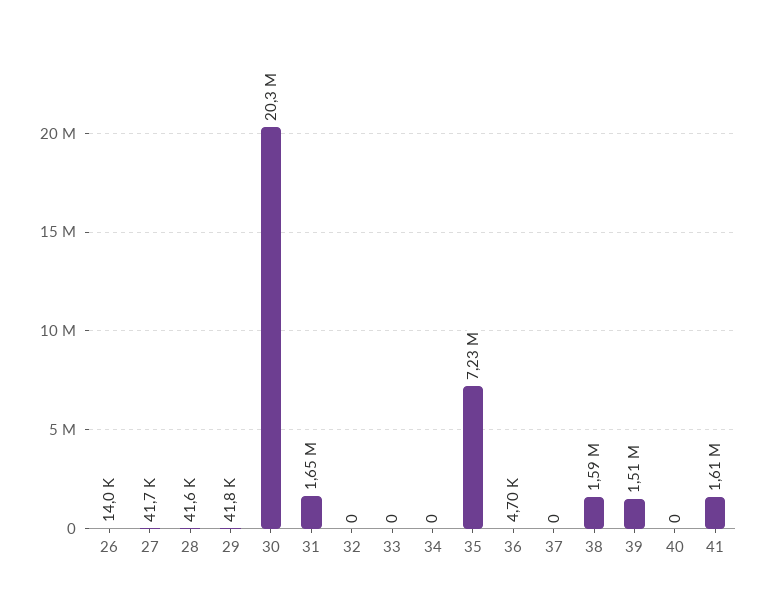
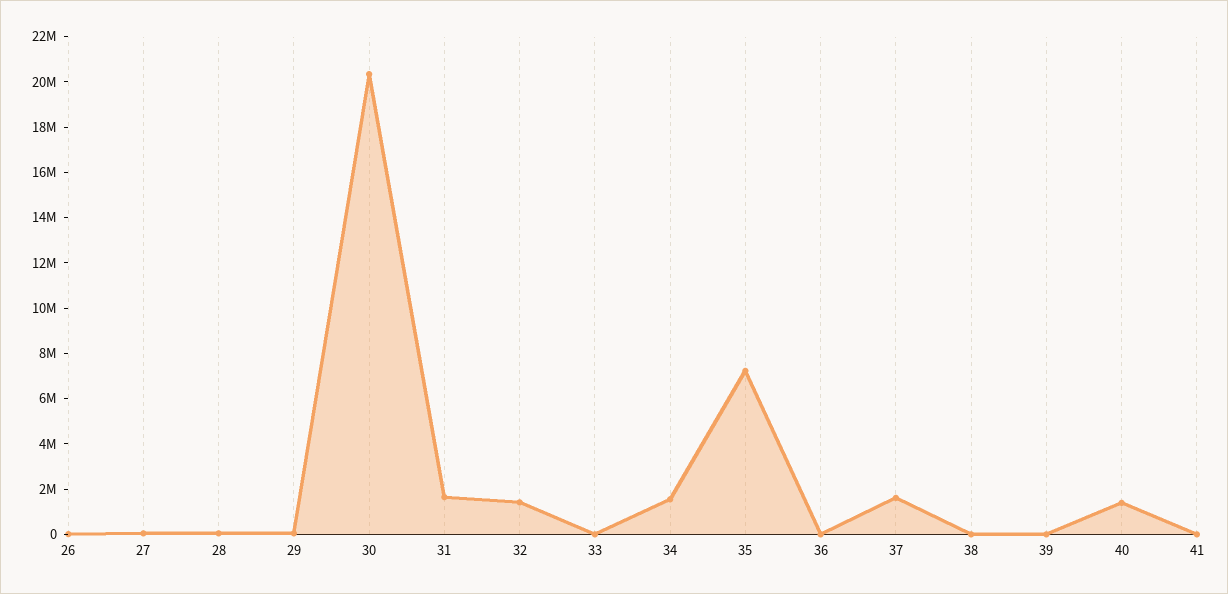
  {
    "26": 14000,
    "27": 41700,
    "28": 41600,
    "29": 41800,
    "30": 20300000,
    "31": 1650000,
-   "32": 0,
+   "32": 1500000,
    "33": 0,
-   "34": 0,
+   "34": 1500000,
    "35": 7230000,
    "36": 4700,
-   "37": 0,
+   "37": 1500000,
-   "38": 1590000,
+   "38": 0,
-   "39": 1510000,
+   "39": 0,
-   "40": 0,
+   "40": 1500000,
-   "41": 1610000
+   "41": 0
  }

